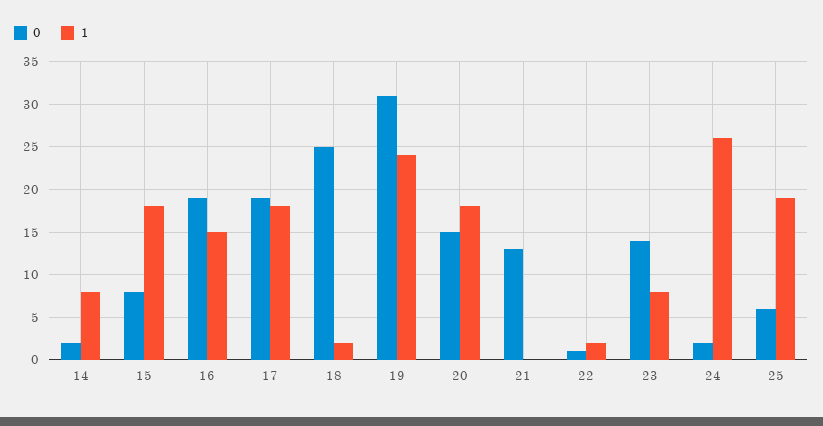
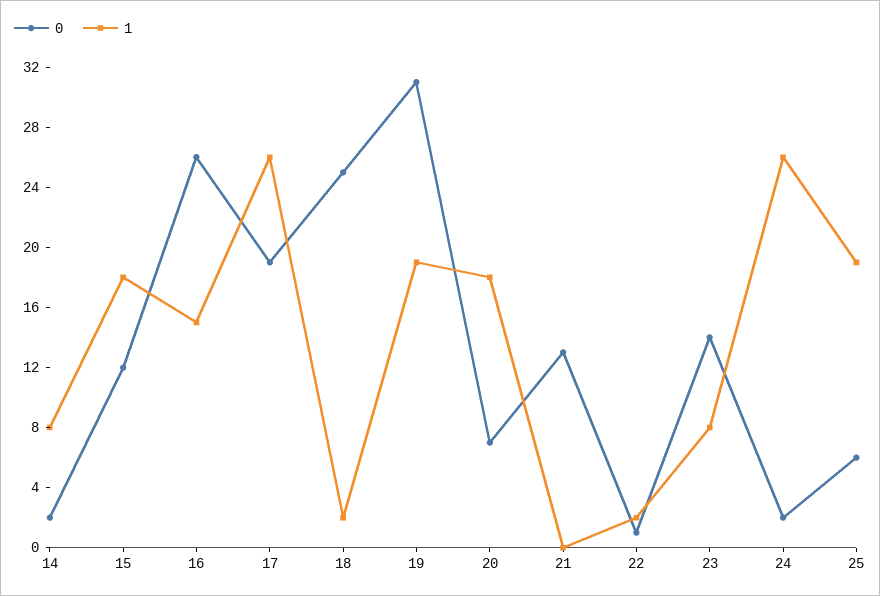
  {
    "0": {
      "14": 2,
-     "15": 8,
+     "15": 12,
-     "16": 19,
+     "16": 26,
      "17": 19,
      "18": 25,
      "19": 31,
-     "20": 15,
+     "20": 7,
      "21": 13,
      "22": 1,
      "23": 14,
      "24": 2,
      "25": 6
    },
    "1": {
      "14": 8,
      "15": 18,
      "16": 15,
-     "17": 18,
+     "17": 26,
      "18": 2,
-     "19": 24,
+     "19": 19,
      "20": 18,
      "21": 0,
      "22": 2,
      "23": 8,
      "24": 26,
      "25": 19
    }
  }

